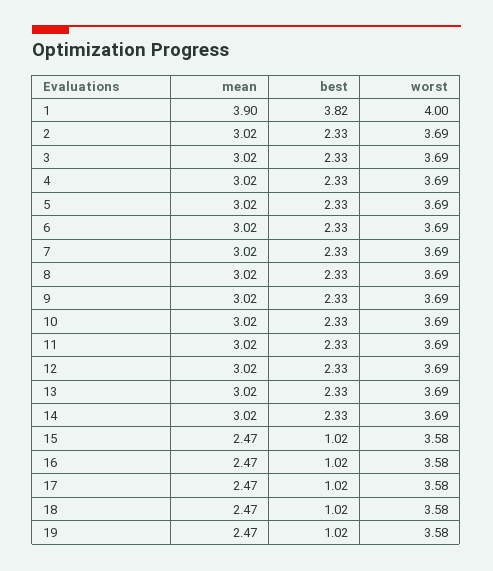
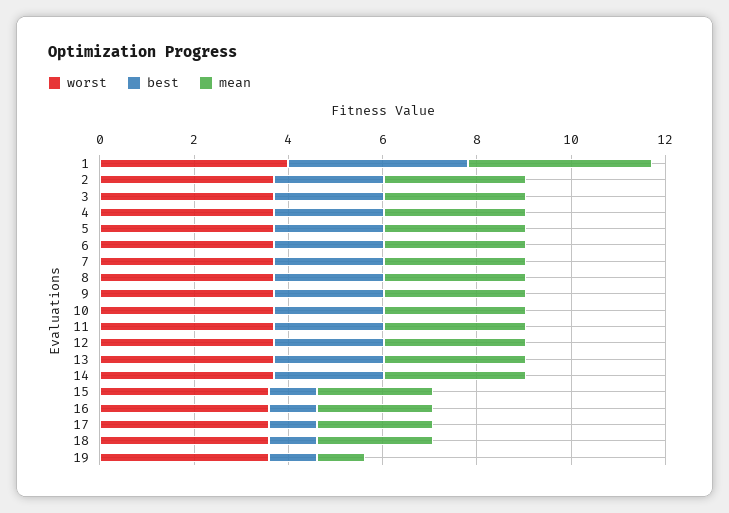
  {
    "mean": {
      "1": 3.9,
      "2": 3.02,
      "3": 3.02,
      "4": 3.02,
      "5": 3.02,
      "6": 3.02,
      "7": 3.02,
      "8": 3.02,
      "9": 3.02,
      "10": 3.02,
      "11": 3.02,
      "12": 3.02,
      "13": 3.02,
      "14": 3.02,
      "15": 2.47,
      "16": 2.47,
      "17": 2.47,
      "18": 2.47,
-     "19": 2.47
+     "19": 1
    },
    "best": {
      "1": 3.82,
      "2": 2.33,
      "3": 2.33,
      "4": 2.33,
      "5": 2.33,
      "6": 2.33,
      "7": 2.33,
      "8": 2.33,
      "9": 2.33,
      "10": 2.33,
      "11": 2.33,
      "12": 2.33,
      "13": 2.33,
      "14": 2.33,
      "15": 1.02,
      "16": 1.02,
      "17": 1.02,
      "18": 1.02,
      "19": 1.02
    },
    "worst": {
      "1": 4,
      "2": 3.69,
      "3": 3.69,
      "4": 3.69,
      "5": 3.69,
      "6": 3.69,
      "7": 3.69,
      "8": 3.69,
      "9": 3.69,
      "10": 3.69,
      "11": 3.69,
      "12": 3.69,
      "13": 3.69,
      "14": 3.69,
      "15": 3.58,
      "16": 3.58,
      "17": 3.58,
      "18": 3.58,
      "19": 3.58
    }
  }

